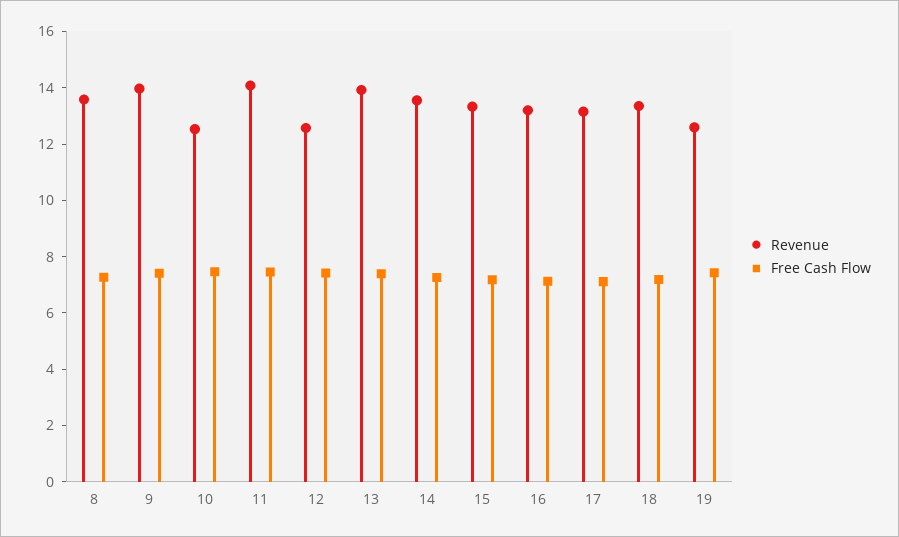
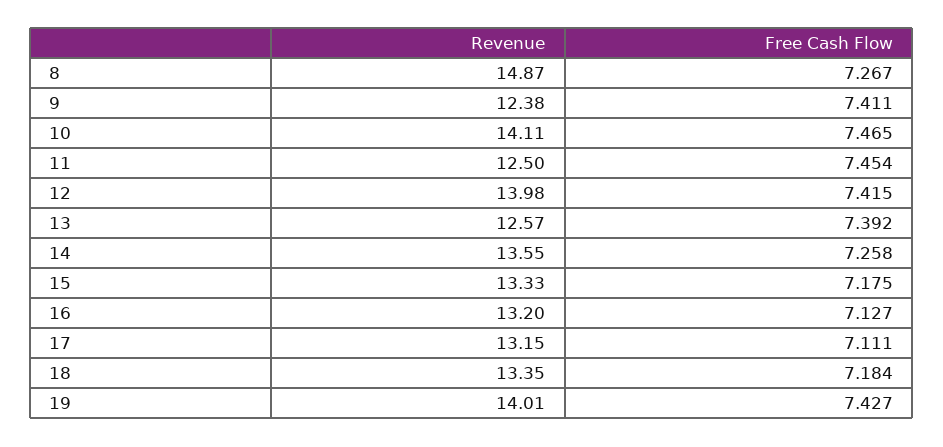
  {
    "Revenue": {
-     "8": 13.5,
+     "8": 14.87,
-     "9": 14,
+     "9": 12.38,
-     "10": 12.5,
+     "10": 14.11,
-     "11": 14,
+     "11": 12.5,
-     "12": 12.5,
+     "12": 13.98,
-     "13": 14,
+     "13": 12.57,
      "14": 13.55,
      "15": 13.33,
      "16": 13.2,
      "17": 13.15,
      "18": 13.35,
-     "19": 12.5
+     "19": 14.01
    },
    "Free Cash Flow": {
      "8": 7.267,
      "9": 7.411,
      "10": 7.465,
      "11": 7.454,
      "12": 7.415,
      "13": 7.392,
      "14": 7.258,
      "15": 7.175,
      "16": 7.127,
      "17": 7.111,
      "18": 7.184,
      "19": 7.427
    }
  }

